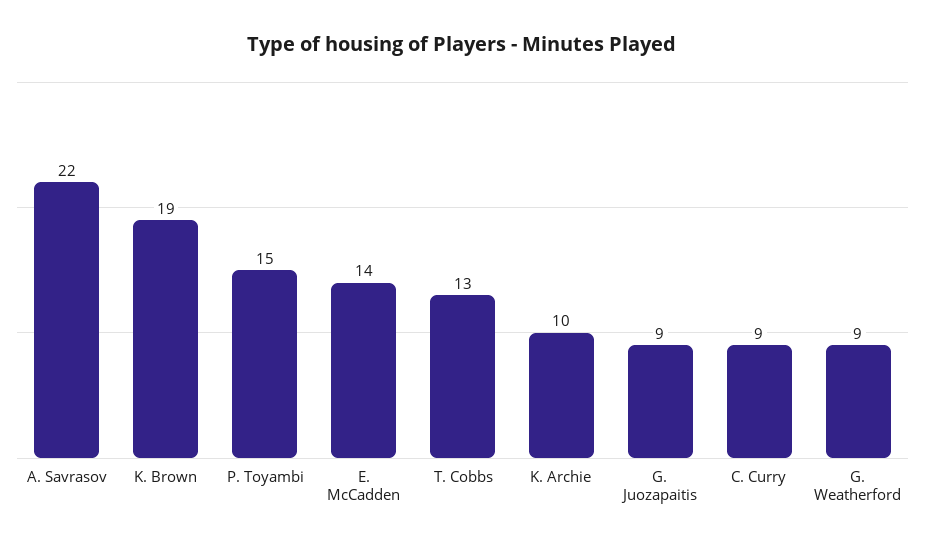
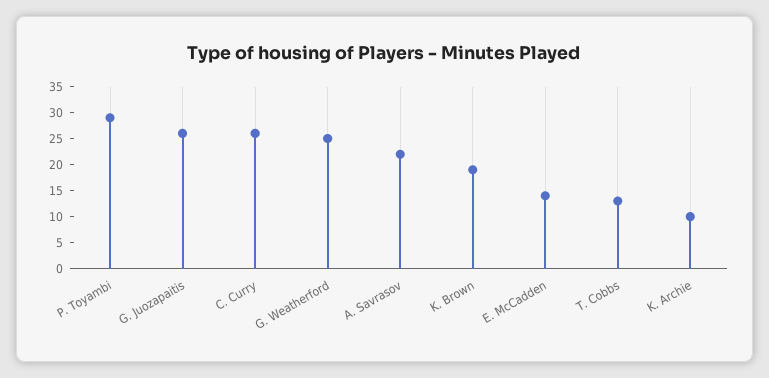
  {
    "A. Savrasov": 22,
    "K. Brown": 19,
-   "P. Toyambi": 15,
+   "P. Toyambi": 30,
    "E. McCadden": 14,
    "T. Cobbs": 13,
    "K. Archie": 10,
-   "G. Juozapaitis": 9,
+   "G. Juozapaitis": 25,
-   "C. Curry": 9,
+   "C. Curry": 25,
-   "G. Weatherford": 9
+   "G. Weatherford": 25
  }

